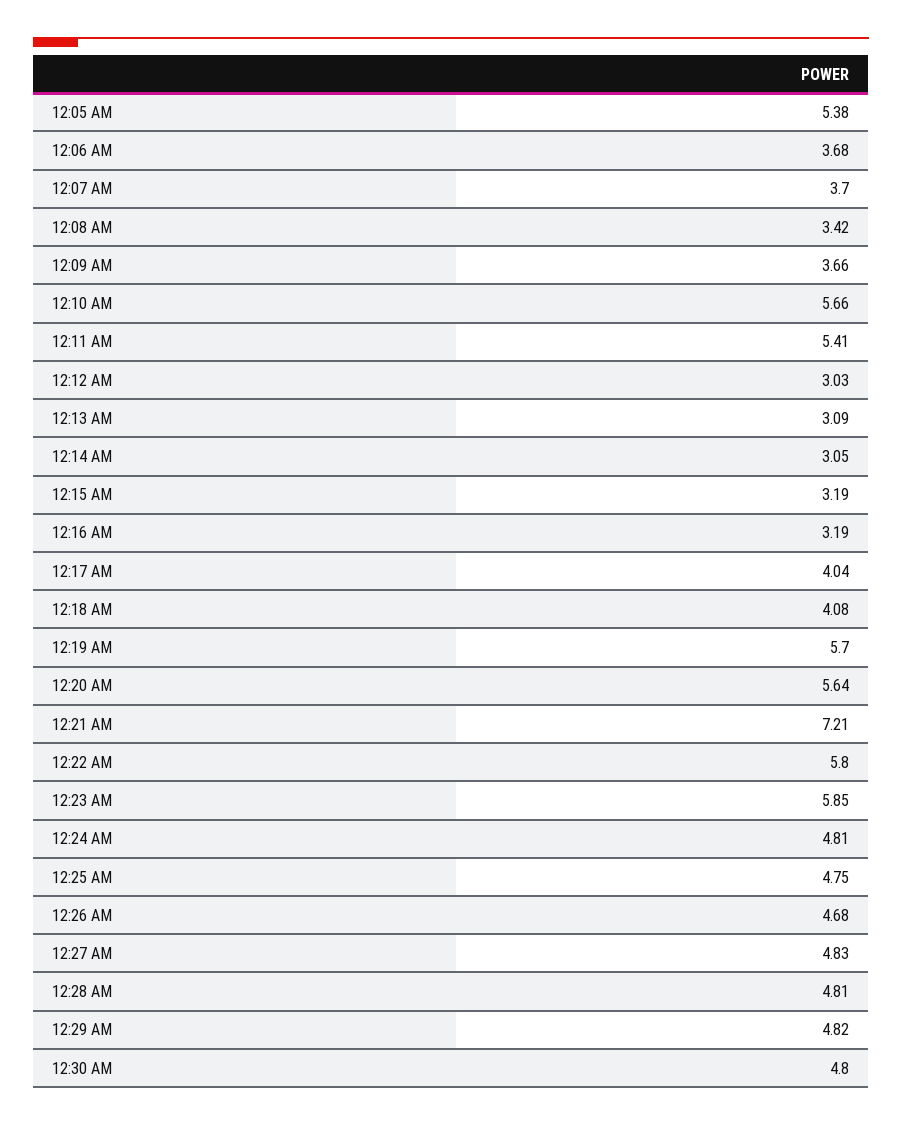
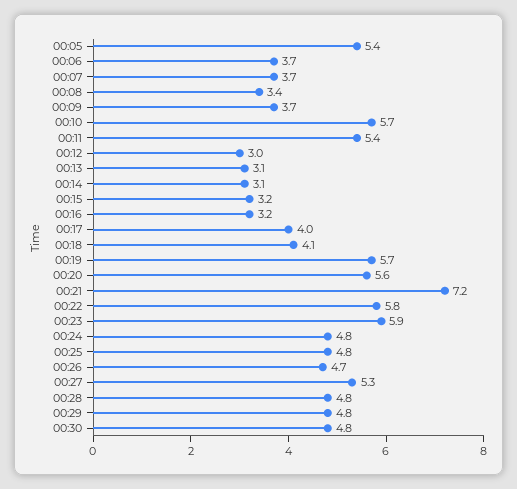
  {
    "12:05 AM": 5.38,
    "12:06 AM": 3.68,
    "12:07 AM": 3.7,
    "12:08 AM": 3.42,
    "12:09 AM": 3.66,
    "12:10 AM": 5.66,
    "12:11 AM": 5.41,
    "12:12 AM": 3.03,
    "12:13 AM": 3.09,
    "12:14 AM": 3.05,
    "12:15 AM": 3.19,
    "12:16 AM": 3.19,
    "12:17 AM": 4.04,
    "12:18 AM": 4.08,
    "12:19 AM": 5.7,
    "12:20 AM": 5.64,
    "12:21 AM": 7.21,
    "12:22 AM": 5.8,
    "12:23 AM": 5.85,
    "12:24 AM": 4.81,
    "12:25 AM": 4.75,
    "12:26 AM": 4.68,
-   "12:27 AM": 4.83,
+   "12:27 AM": 5.3,
    "12:28 AM": 4.81,
    "12:29 AM": 4.82,
    "12:30 AM": 4.8
  }

